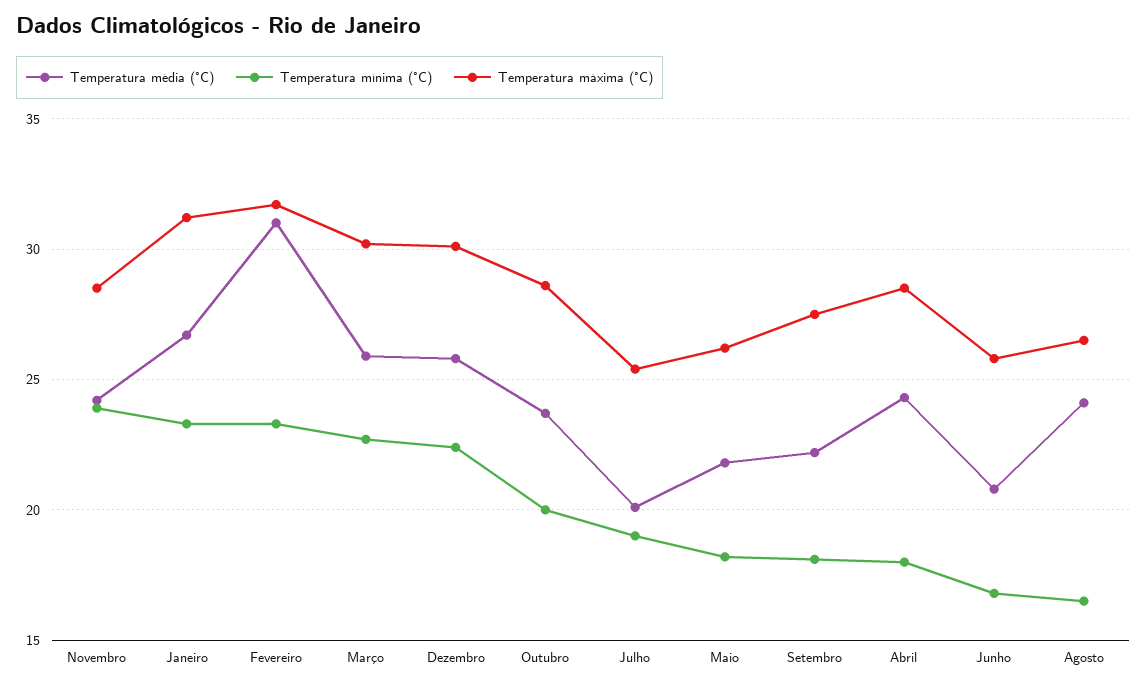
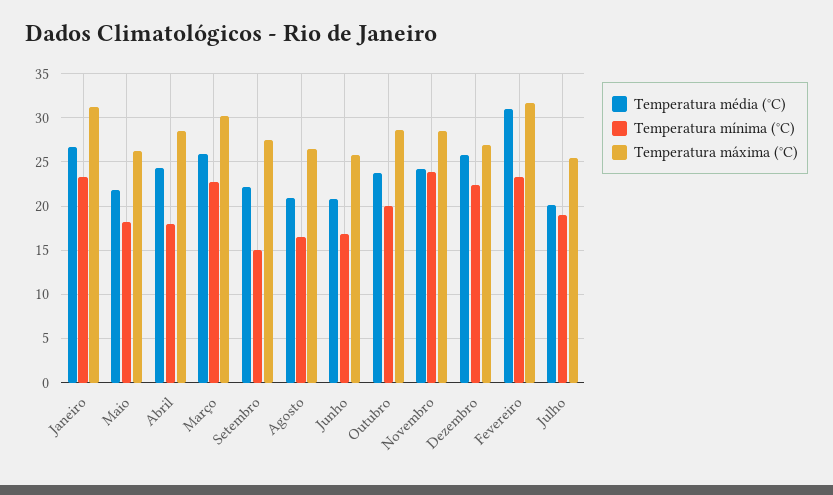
  {
    "Temperatura média (°C)": {
      "Novembro": 24,
      "Janeiro": 26.5,
      "Fevereiro": 31,
      "Março": 26,
      "Dezembro": 26,
      "Outubro": 23.5,
      "Julho": 20,
      "Maio": 22,
      "Setembro": 22,
      "Abril": 24.5,
      "Junho": 21,
-     "Agosto": 24
+     "Agosto": 21
    },
    "Temperatura mínima (°C)": {
      "Novembro": 24,
      "Janeiro": 23.5,
      "Fevereiro": 23.5,
      "Março": 22.5,
      "Dezembro": 22.5,
      "Outubro": 20,
      "Julho": 19,
      "Maio": 18,
-     "Setembro": 18,
+     "Setembro": 15,
      "Abril": 18,
      "Junho": 17,
      "Agosto": 16.5
    },
    "Temperatura máxima (°C)": {
      "Novembro": 28.5,
      "Janeiro": 31,
      "Fevereiro": 31.5,
      "Março": 30,
-     "Dezembro": 30,
+     "Dezembro": 27,
      "Outubro": 28.5,
      "Julho": 25.5,
      "Maio": 26,
      "Setembro": 27.5,
      "Abril": 28.5,
      "Junho": 26,
      "Agosto": 26.5
    }
  }

